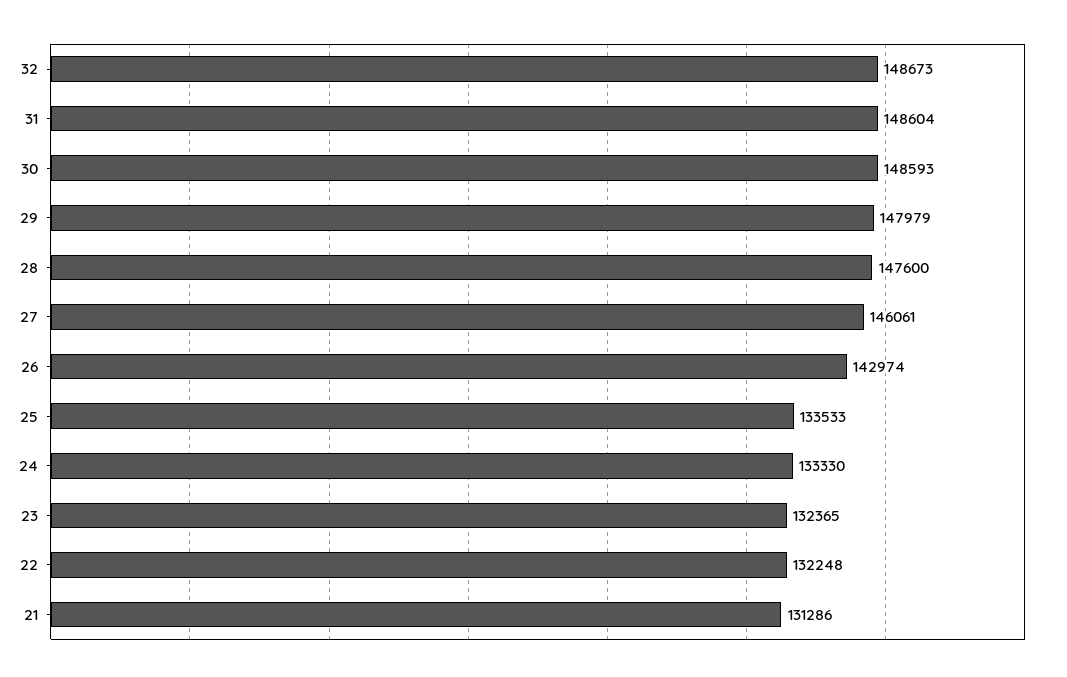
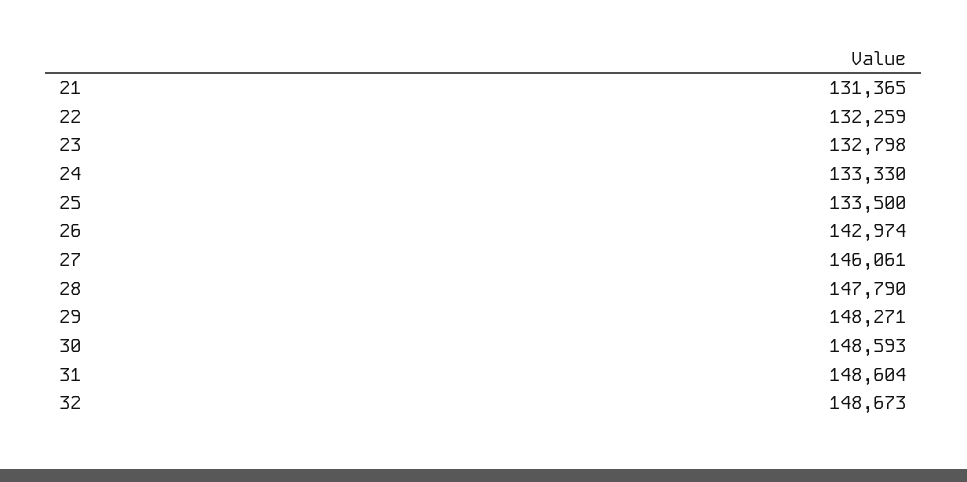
  {
    "32": 148673,
    "31": 148604,
    "30": 148593,
-   "29": 147979,
+   "29": 148271,
-   "28": 147600,
+   "28": 147790,
    "27": 146061,
    "26": 142974,
-   "25": 133533,
+   "25": 133500,
    "24": 133330,
-   "23": 132365,
+   "23": 132798,
-   "22": 132248,
+   "22": 132259,
-   "21": 131286
+   "21": 131365
  }

